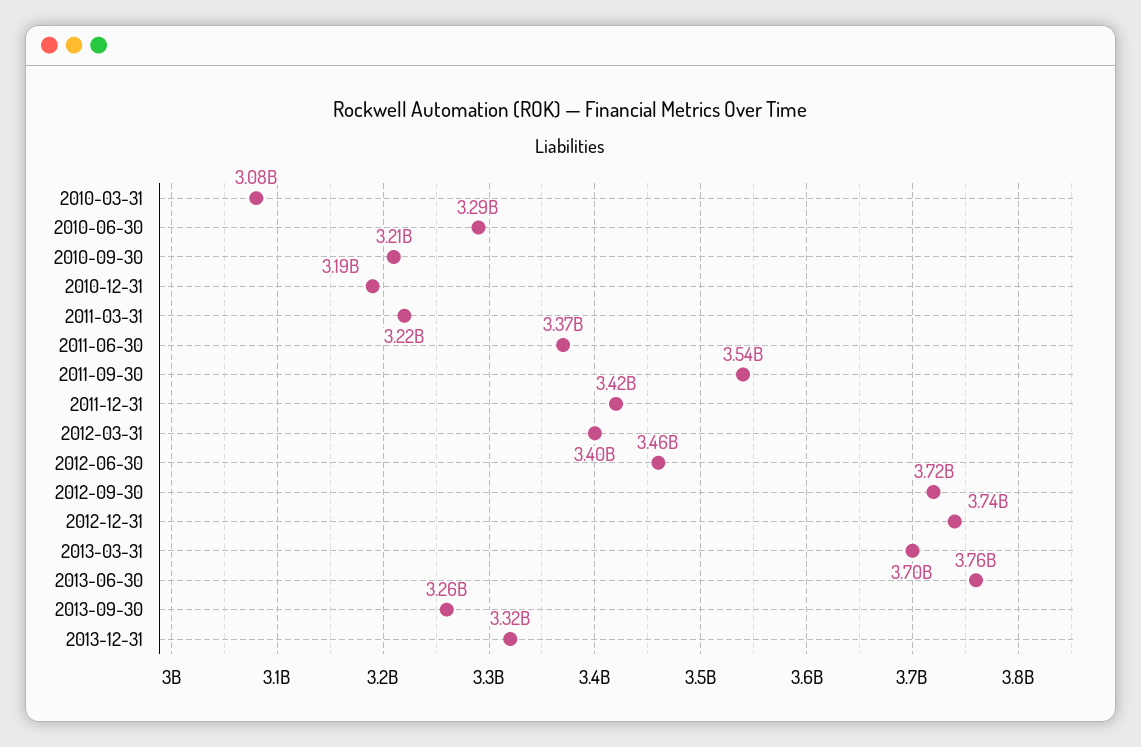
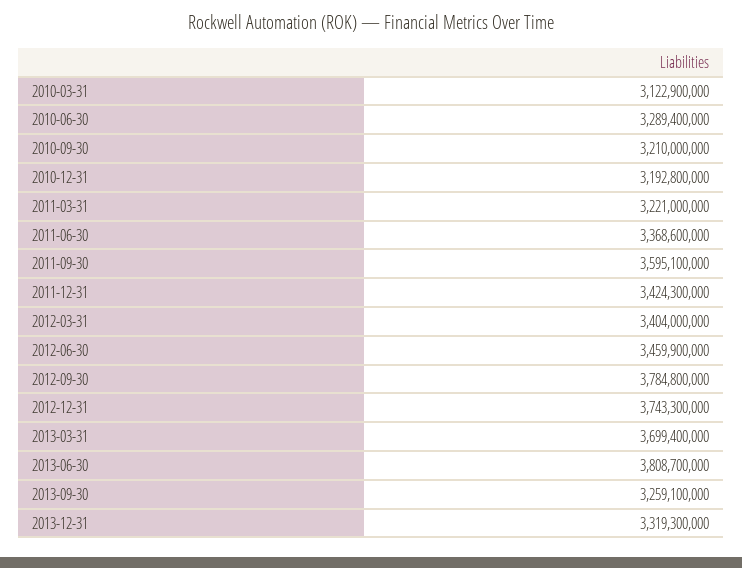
  {
-   "2010-03-31": 3080000000,
+   "2010-03-31": 3122900000,
    "2010-06-30": 3289400000,
    "2010-09-30": 3210000000,
    "2010-12-31": 3192800000,
    "2011-03-31": 3221000000,
    "2011-06-30": 3368600000,
-   "2011-09-30": 3540000000,
+   "2011-09-30": 3595100000,
    "2011-12-31": 3424300000,
    "2012-03-31": 3404000000,
    "2012-06-30": 3459900000,
-   "2012-09-30": 3720000000,
+   "2012-09-30": 3784800000,
    "2012-12-31": 3743300000,
    "2013-03-31": 3699400000,
-   "2013-06-30": 3760000000,
+   "2013-06-30": 3808700000,
    "2013-09-30": 3259100000,
    "2013-12-31": 3319300000
  }

